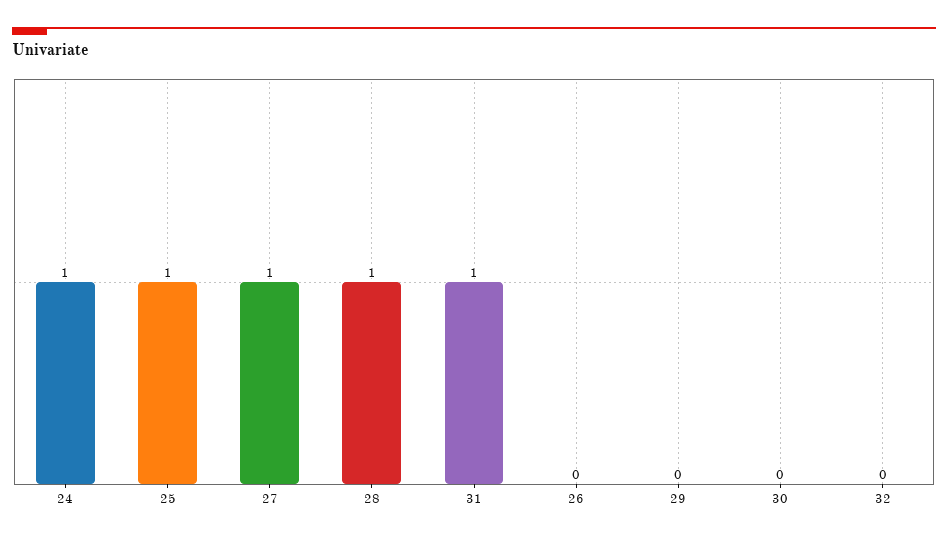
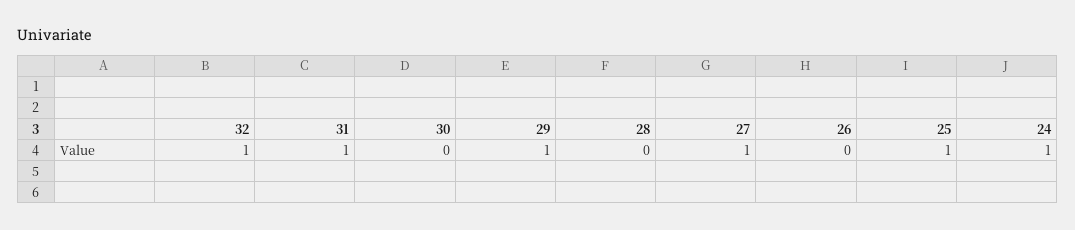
  {
    "24": 1,
    "25": 1,
    "27": 1,
-   "28": 1,
+   "28": 0,
    "31": 1,
    "26": 0,
-   "29": 0,
+   "29": 1,
    "30": 0,
-   "32": 0
+   "32": 1
  }

